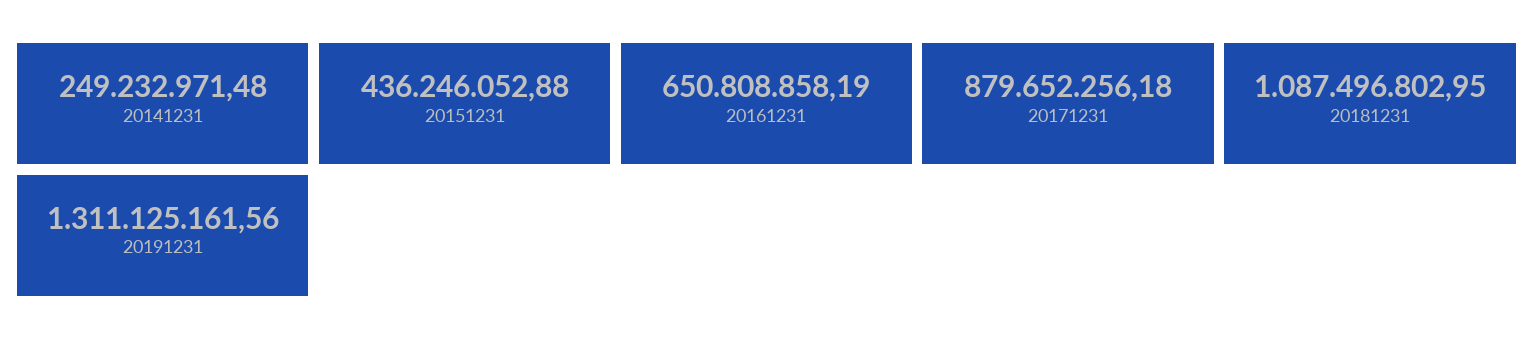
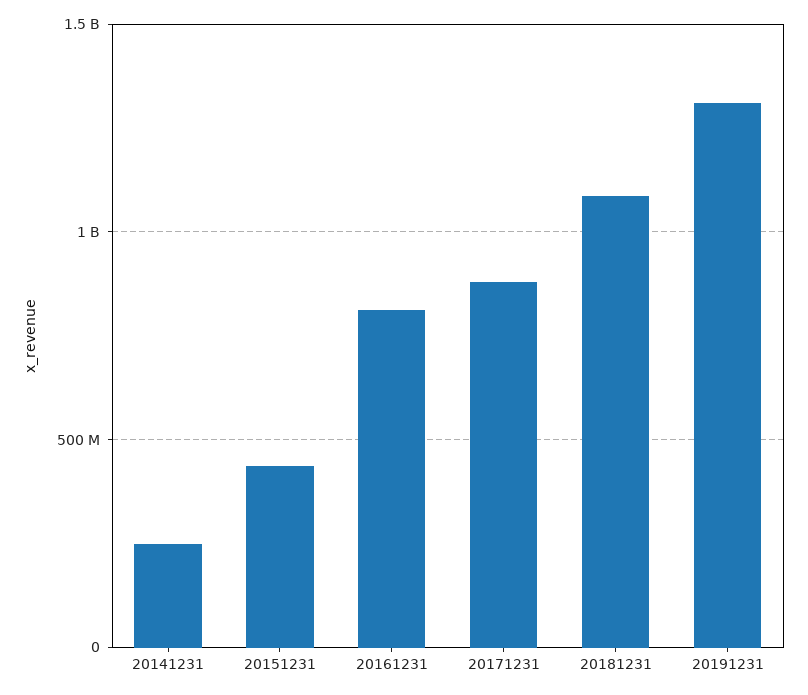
  {
    "20141231": 249232971.48,
    "20151231": 436246052.88,
-   "20161231": 650808858.19,
+   "20161231": 800000000,
    "20171231": 879652256.18,
    "20181231": 1087496802.95,
    "20191231": 1311125161.56
  }

